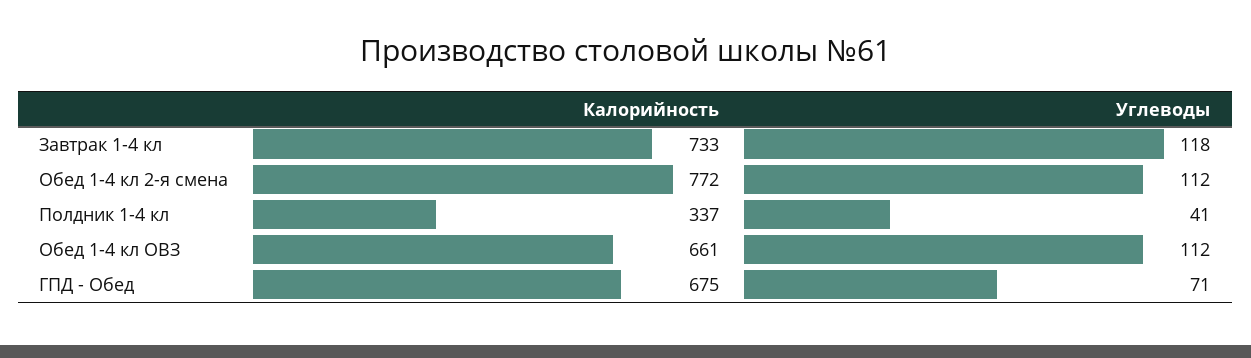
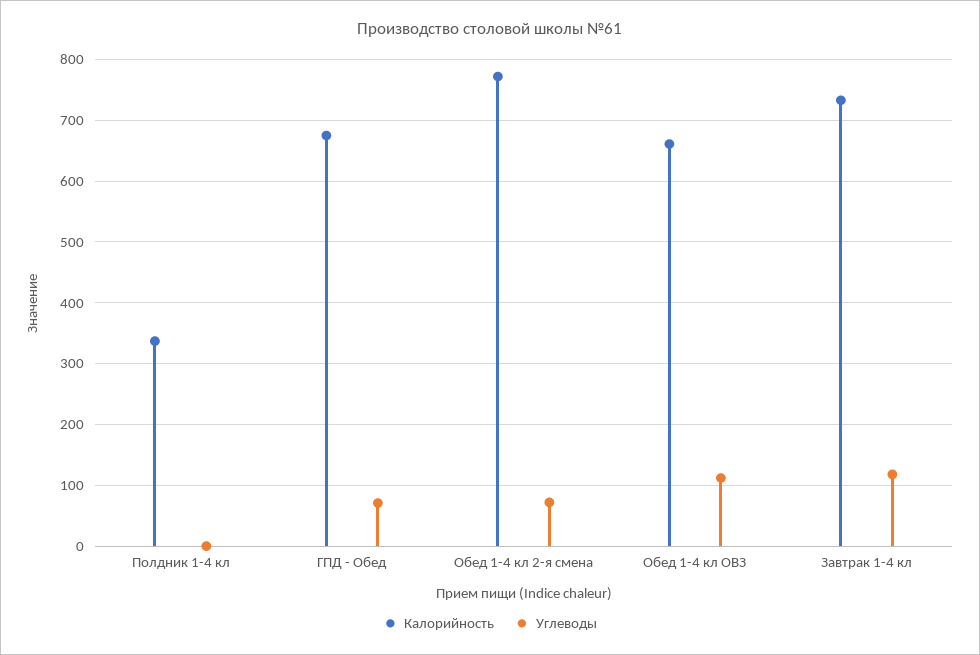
  {
    "Калорийность": {
      "Завтрак 1-4 кл": 733,
      "Обед 1-4 кл 2-я смена": 772,
      "Полдник 1-4 кл": 337,
      "Обед 1-4 кл ОВЗ": 661,
      "ГПД - Обед": 675
    },
    "Углеводы": {
      "Завтрак 1-4 кл": 118,
-     "Обед 1-4 кл 2-я смена": 112,
+     "Обед 1-4 кл 2-я смена": 70,
-     "Полдник 1-4 кл": 41,
+     "Полдник 1-4 кл": 0,
      "Обед 1-4 кл ОВЗ": 112,
      "ГПД - Обед": 71
    }
  }

